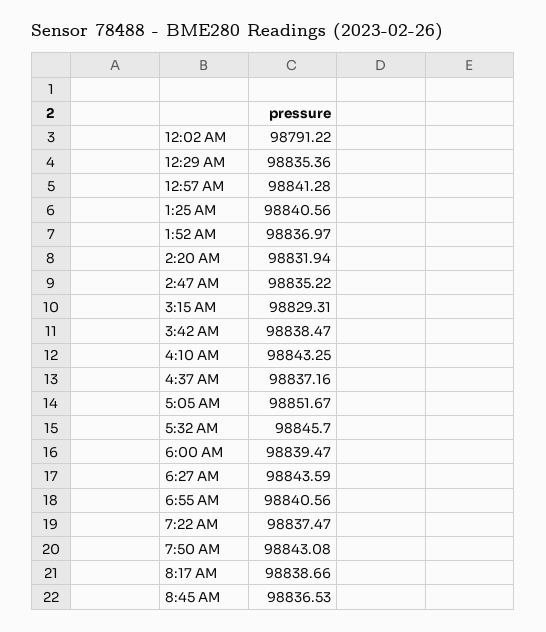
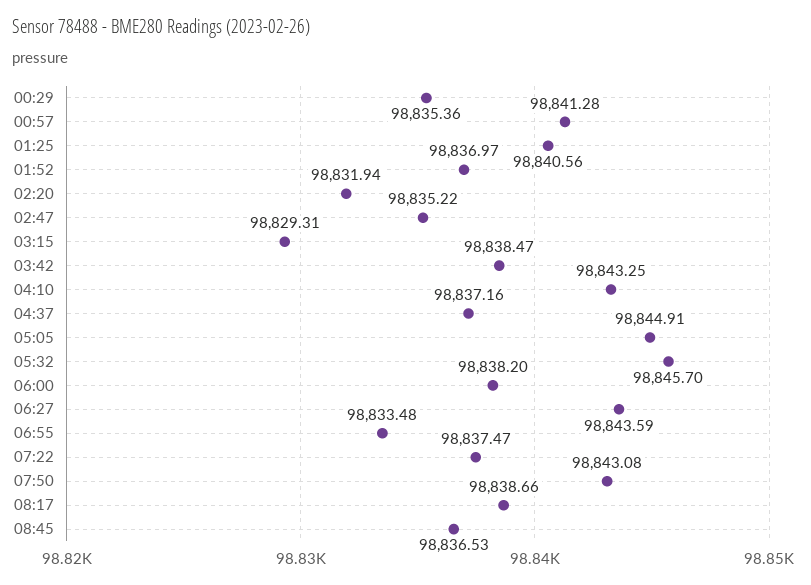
  {
-   "12:02 AM": 98791.22,
    "12:29 AM": 98835.36,
    "12:57 AM": 98841.28,
    "1:25 AM": 98840.56,
    "1:52 AM": 98836.97,
    "2:20 AM": 98831.94,
    "2:47 AM": 98835.22,
    "3:15 AM": 98829.31,
    "3:42 AM": 98838.47,
    "4:10 AM": 98843.25,
    "4:37 AM": 98837.16,
-   "5:05 AM": 98851.67,
+   "5:05 AM": 98844.91,
    "5:32 AM": 98845.7,
-   "6:00 AM": 98839.47,
+   "6:00 AM": 98838.2,
    "6:27 AM": 98843.59,
-   "6:55 AM": 98840.56,
+   "6:55 AM": 98833.48,
    "7:22 AM": 98837.47,
    "7:50 AM": 98843.08,
    "8:17 AM": 98838.66,
    "8:45 AM": 98836.53
  }

